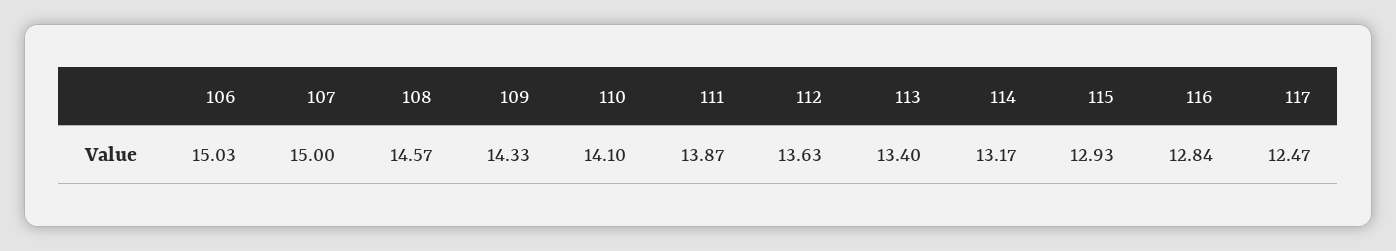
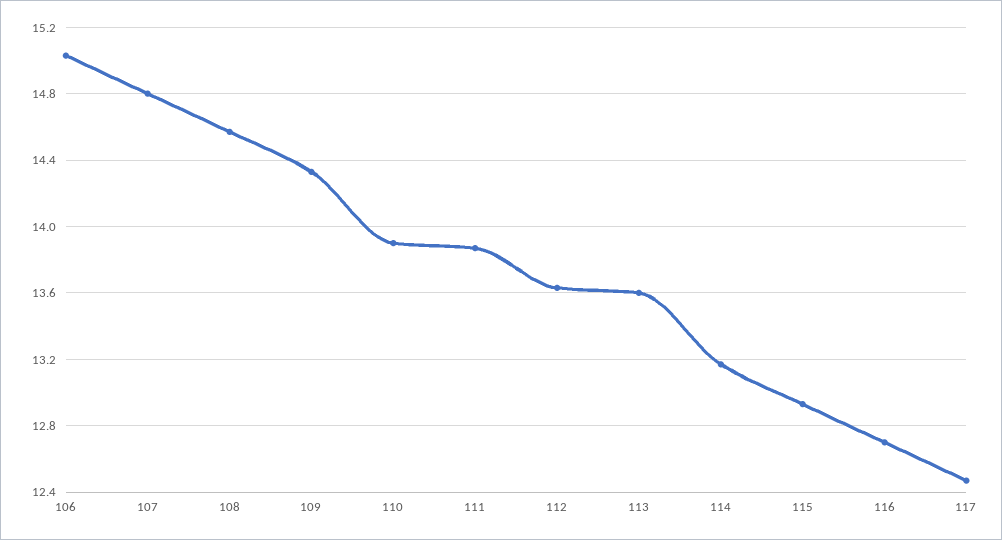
  {
    "106": 15.03,
-   "107": 15,
+   "107": 14.8,
    "108": 14.57,
    "109": 14.33,
-   "110": 14.1,
+   "110": 13.9,
    "111": 13.87,
    "112": 13.63,
-   "113": 13.4,
+   "113": 13.6,
    "114": 13.17,
    "115": 12.93,
-   "116": 12.84,
+   "116": 12.7,
    "117": 12.47
  }

